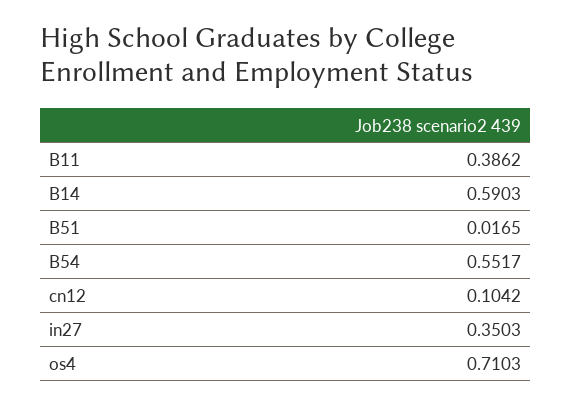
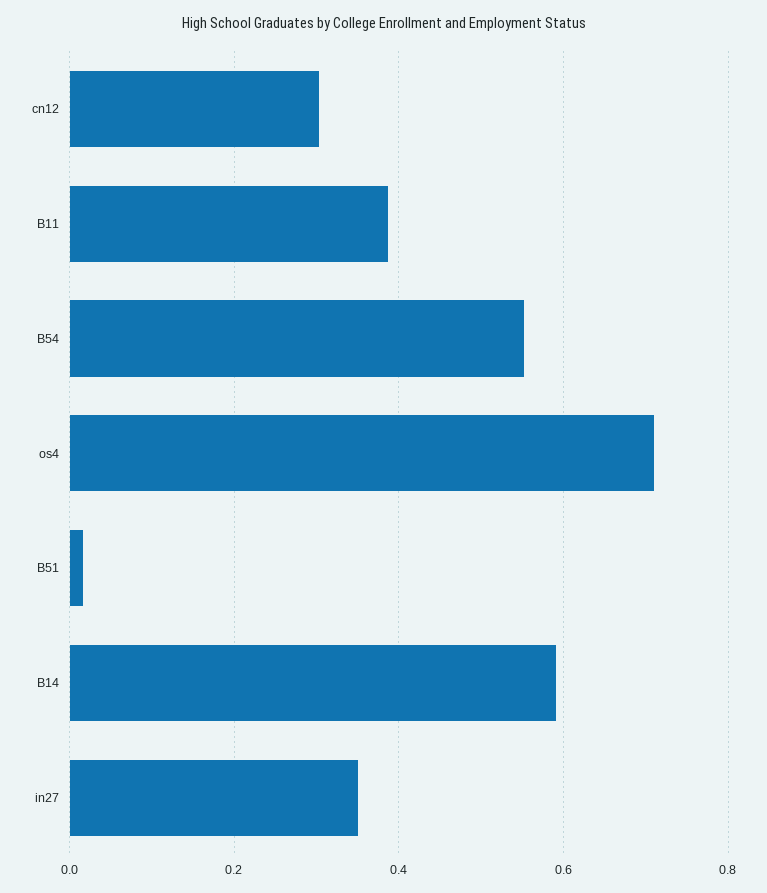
  {
    "B11": 0.3862,
    "B14": 0.5903,
    "B51": 0.0165,
    "B54": 0.5517,
-   "cn12": 0.1042,
+   "cn12": 0.3,
    "in27": 0.3503,
    "os4": 0.7103
  }

